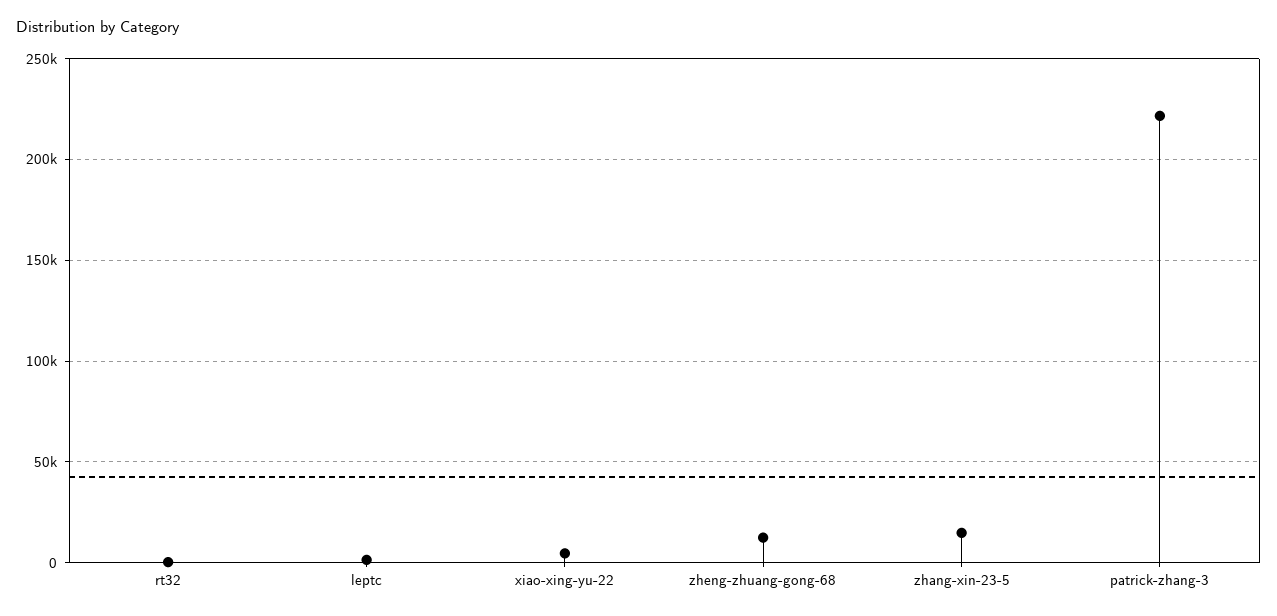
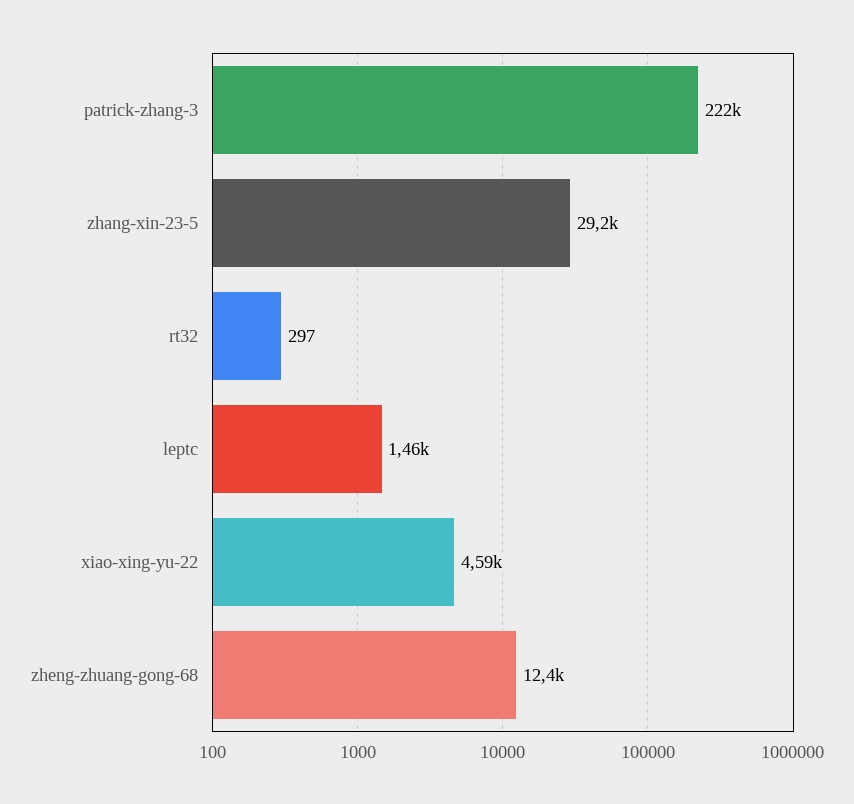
  {
    "rt32": 297,
    "leptc": 1460,
    "xiao-xing-yu-22": 4590,
    "zheng-zhuang-gong-68": 12400,
-   "zhang-xin-23-5": 15000,
+   "zhang-xin-23-5": 29200,
    "patrick-zhang-3": 222000
  }

